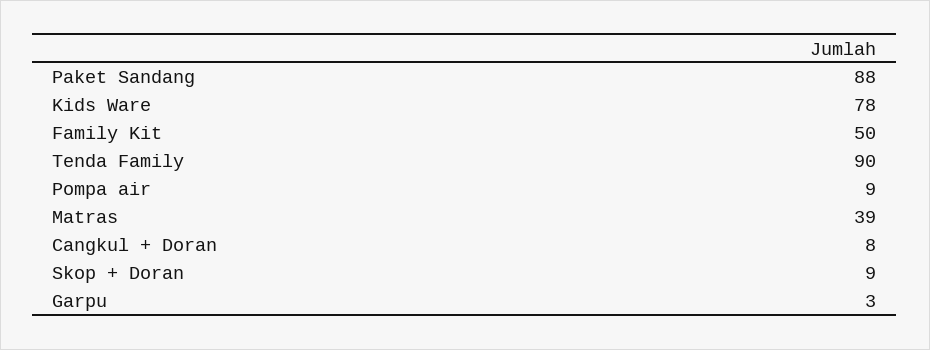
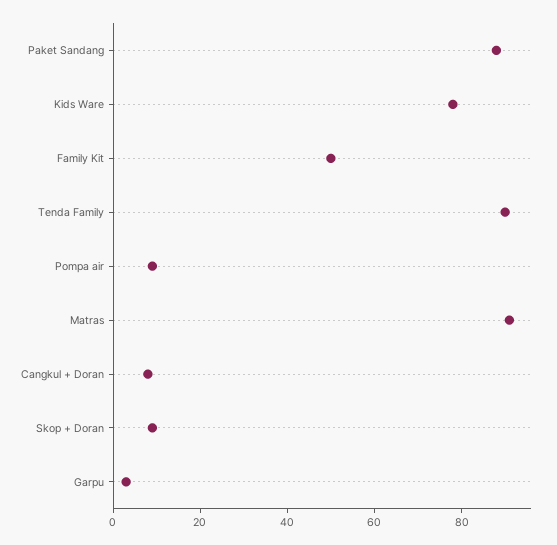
  {
    "Paket Sandang": 88,
    "Kids Ware": 78,
    "Family Kit": 50,
    "Tenda Family": 90,
    "Pompa air": 9,
-   "Matras": 39,
+   "Matras": 90,
    "Cangkul + Doran": 8,
    "Skop + Doran": 9,
    "Garpu": 3
  }

